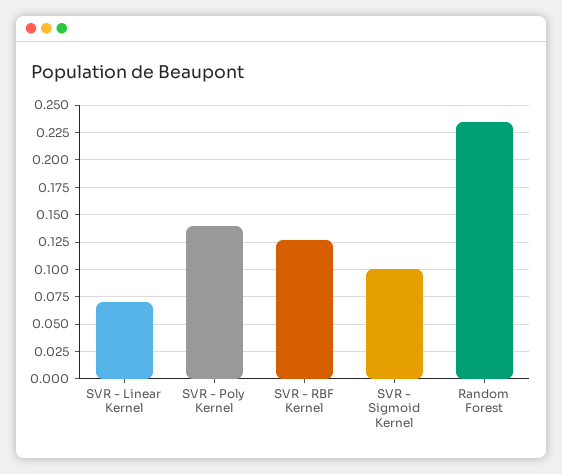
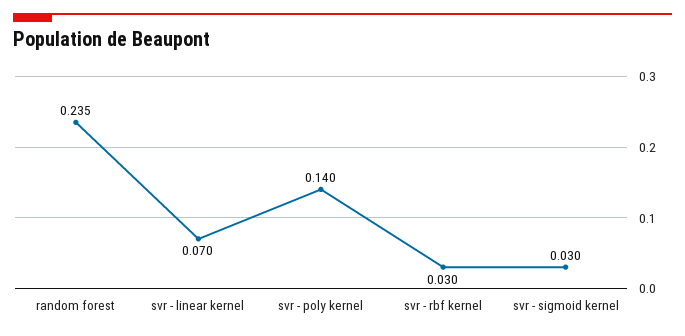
  {
    "SVR - Linear Kernel": 0.07,
    "SVR - Poly Kernel": 0.14,
-   "SVR - RBF Kernel": 0.125,
+   "SVR - RBF Kernel": 0.03,
-   "SVR - Sigmoid Kernel": 0.1,
+   "SVR - Sigmoid Kernel": 0.03,
    "Random Forest": 0.235
  }

